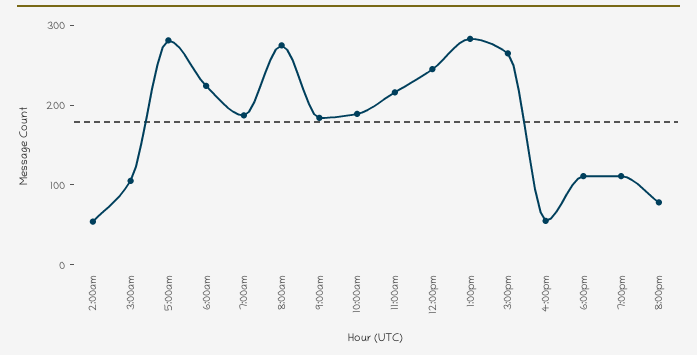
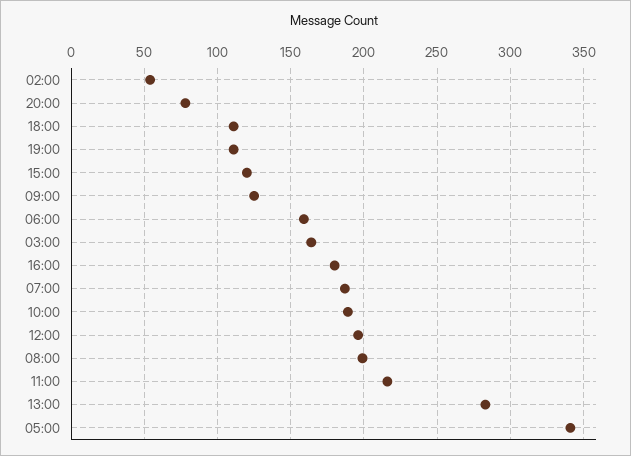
  {
    "2:00am": 55,
-   "3:00am": 100,
+   "3:00am": 165,
-   "5:00am": 280,
+   "5:00am": 340,
-   "6:00am": 220,
+   "6:00am": 160,
    "7:00am": 185,
-   "8:00am": 280,
+   "8:00am": 200,
-   "9:00am": 180,
+   "9:00am": 125,
    "10:00am": 190,
    "11:00am": 215,
-   "12:00pm": 240,
+   "12:00pm": 195,
    "1:00pm": 285,
-   "3:00pm": 260,
+   "3:00pm": 120,
-   "4:00pm": 60,
+   "4:00pm": 180,
    "6:00pm": 110,
    "7:00pm": 110,
    "8:00pm": 80
  }

